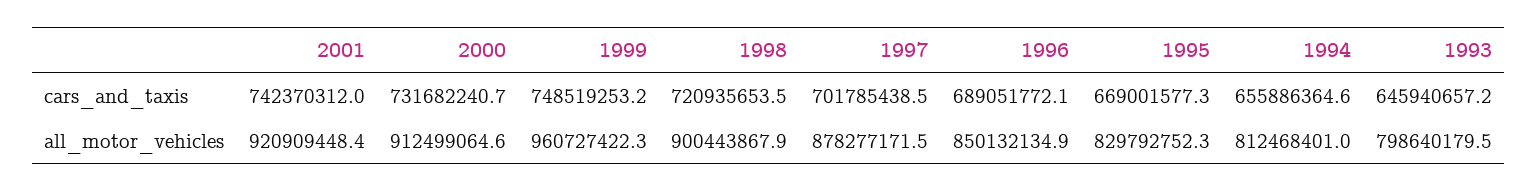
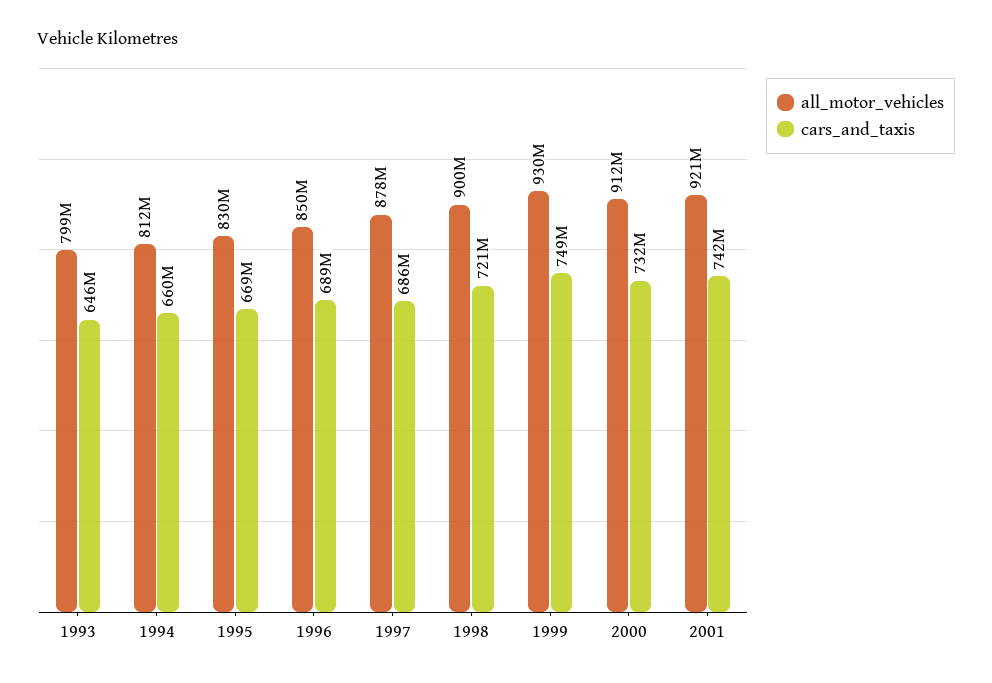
  {
    "cars_and_taxis": {
      "2001": 742370312,
      "2000": 731682240.7,
      "1999": 748519253.2,
      "1998": 720935653.5,
-     "1997": 701785438.5,
+     "1997": 686000000,
      "1996": 689051772.1,
      "1995": 669001577.3,
-     "1994": 655886364.6,
+     "1994": 660000000,
      "1993": 645940657.2
    },
    "all_motor_vehicles": {
      "2001": 920909448.4,
      "2000": 912499064.6,
-     "1999": 960727422.3,
+     "1999": 930000000,
      "1998": 900443867.9,
      "1997": 878277171.5,
      "1996": 850132134.9,
      "1995": 829792752.3,
      "1994": 812468401,
      "1993": 798640179.5
    }
  }

